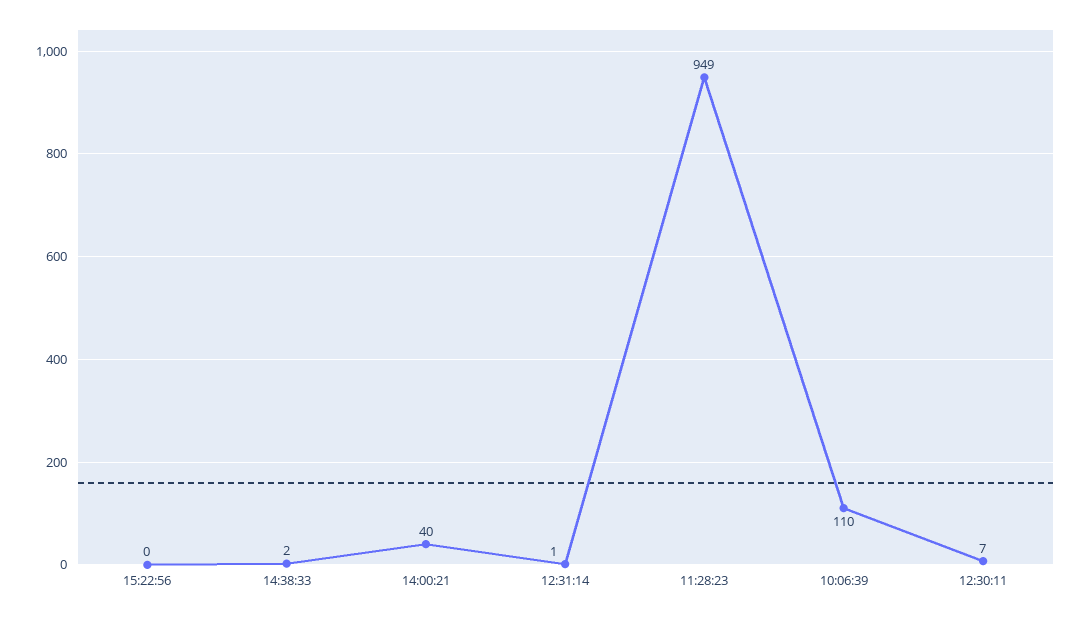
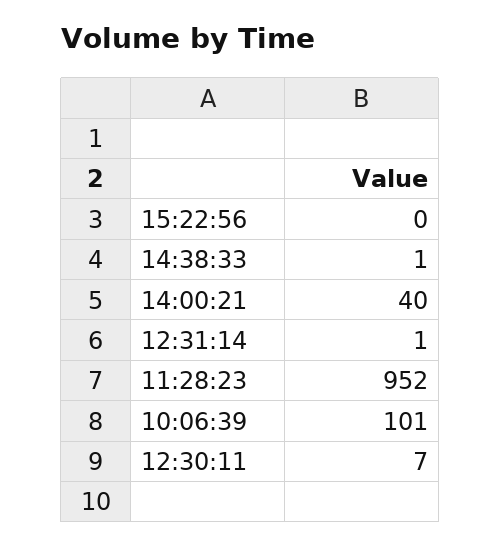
  {
    "15:22:56": 0,
-   "14:38:33": 2,
+   "14:38:33": 1,
    "14:00:21": 40,
    "12:31:14": 1,
-   "11:28:23": 949,
+   "11:28:23": 952,
-   "10:06:39": 110,
+   "10:06:39": 101,
    "12:30:11": 7
  }

